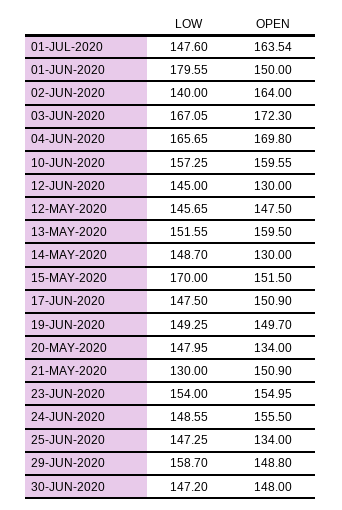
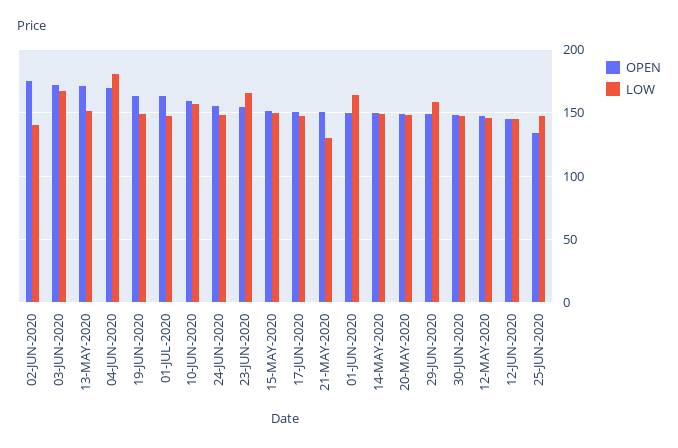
  {
    "LOW": {
      "01-JUL-2020": 147.6,
-     "01-JUN-2020": 179.55,
+     "01-JUN-2020": 165,
      "02-JUN-2020": 140,
      "03-JUN-2020": 167.05,
-     "04-JUN-2020": 165.65,
+     "04-JUN-2020": 180,
      "10-JUN-2020": 157.25,
      "12-JUN-2020": 145,
      "12-MAY-2020": 145.65,
      "13-MAY-2020": 151.55,
      "14-MAY-2020": 148.7,
-     "15-MAY-2020": 170,
+     "15-MAY-2020": 150,
      "17-JUN-2020": 147.5,
      "19-JUN-2020": 149.25,
      "20-MAY-2020": 147.95,
      "21-MAY-2020": 130,
-     "23-JUN-2020": 154,
+     "23-JUN-2020": 165,
      "24-JUN-2020": 148.55,
      "25-JUN-2020": 147.25,
      "29-JUN-2020": 158.7,
      "30-JUN-2020": 147.2
    },
    "OPEN": {
      "01-JUL-2020": 163.54,
      "01-JUN-2020": 150,
-     "02-JUN-2020": 164,
+     "02-JUN-2020": 175,
      "03-JUN-2020": 172.3,
      "04-JUN-2020": 169.8,
      "10-JUN-2020": 159.55,
-     "12-JUN-2020": 130,
+     "12-JUN-2020": 145,
      "12-MAY-2020": 147.5,
-     "13-MAY-2020": 159.5,
+     "13-MAY-2020": 170,
-     "14-MAY-2020": 130,
+     "14-MAY-2020": 150,
      "15-MAY-2020": 151.5,
      "17-JUN-2020": 150.9,
-     "19-JUN-2020": 149.7,
+     "19-JUN-2020": 165,
-     "20-MAY-2020": 134,
+     "20-MAY-2020": 150,
      "21-MAY-2020": 150.9,
      "23-JUN-2020": 154.95,
      "24-JUN-2020": 155.5,
      "25-JUN-2020": 134,
      "29-JUN-2020": 148.8,
      "30-JUN-2020": 148
    }
  }

